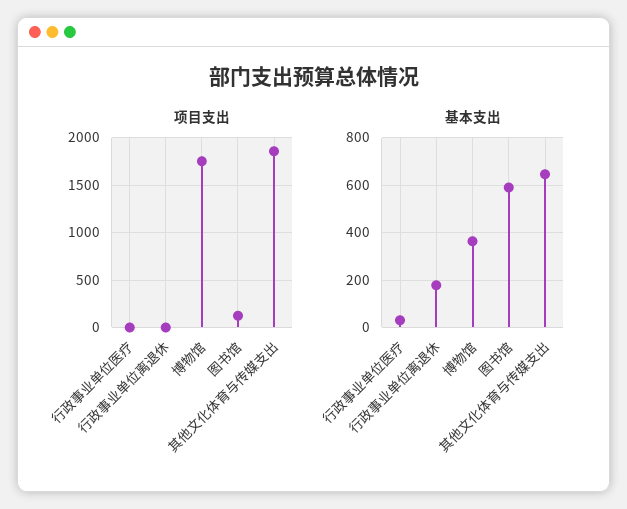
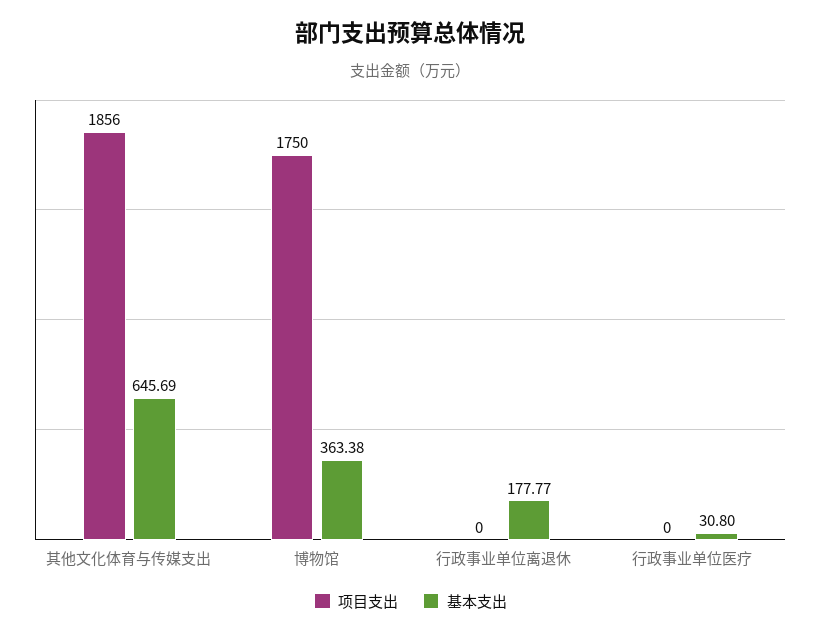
  {
    "项目支出": {
      "行政事业单位医疗": 0,
      "行政事业单位离退休": 0,
      "博物馆": 1750,
-     "图书馆": 100,
      "其他文化体育与传媒支出": 1856
    },
    "基本支出": {
      "行政事业单位医疗": 30.8,
      "行政事业单位离退休": 177.77,
      "博物馆": 363.38,
-     "图书馆": 600,
      "其他文化体育与传媒支出": 645.69
    }
  }

